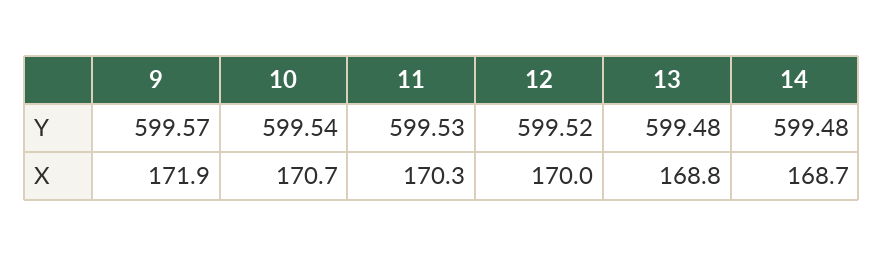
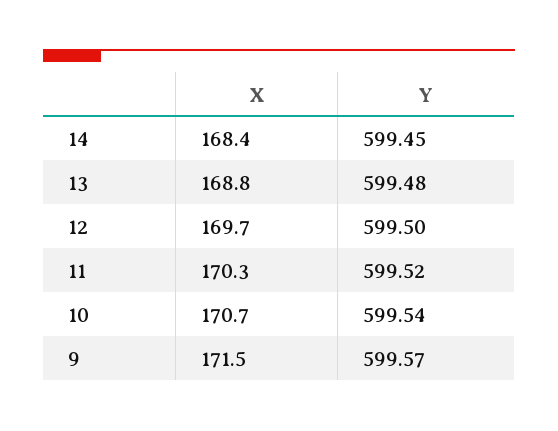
  {
    "9": {
      "Y": 599.57,
-     "X": 171.9
+     "X": 171.5
    },
    "10": {
      "Y": 599.54,
      "X": 170.7
    },
    "11": {
-     "Y": 599.53,
+     "Y": 599.52,
      "X": 170.3
    },
    "12": {
-     "Y": 599.52,
+     "Y": 599.5,
-     "X": 170
+     "X": 169.7
    },
    "13": {
      "Y": 599.48,
      "X": 168.8
    },
    "14": {
-     "Y": 599.48,
+     "Y": 599.45,
-     "X": 168.7
+     "X": 168.4
    }
  }

